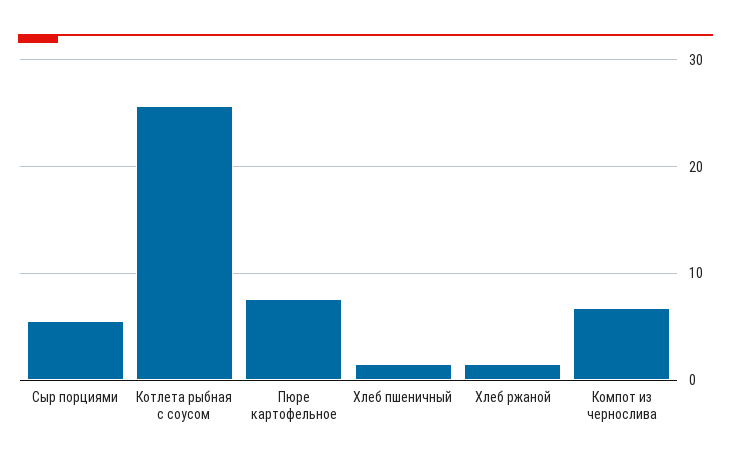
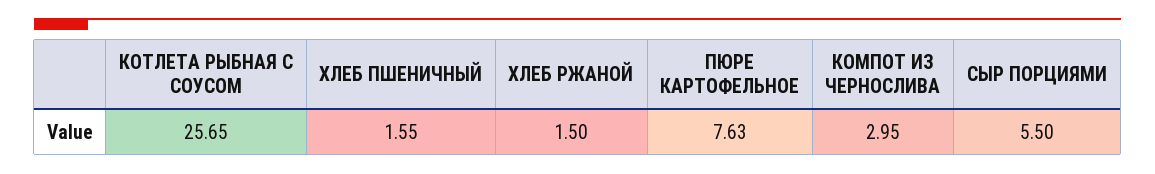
  {
    "Сыр порциями": 5.5,
    "Котлета рыбная с соусом": 25.65,
    "Пюре картофельное": 7.63,
    "Хлеб пшеничный": 1.55,
    "Хлеб ржаной": 1.5,
-   "Компот из чернослива": 7
+   "Компот из чернослива": 2.95
  }

